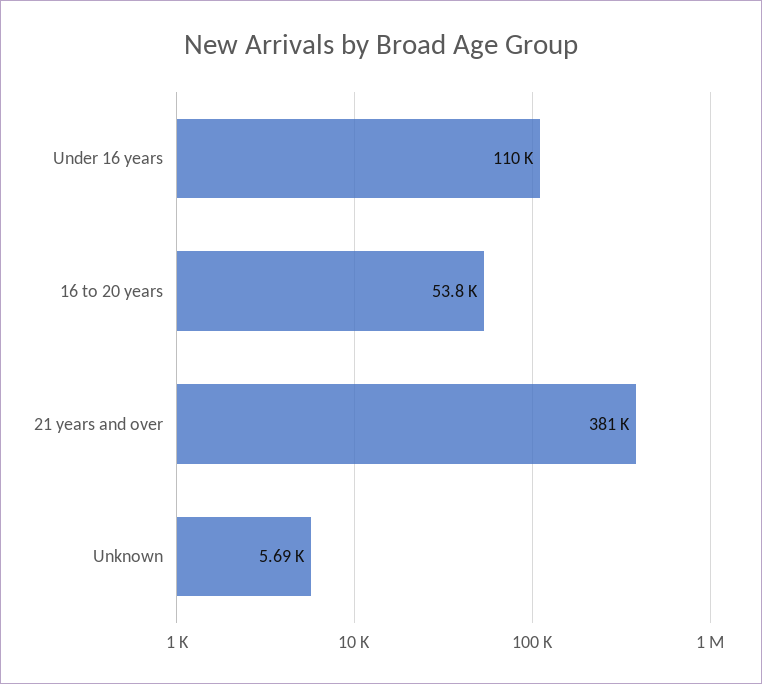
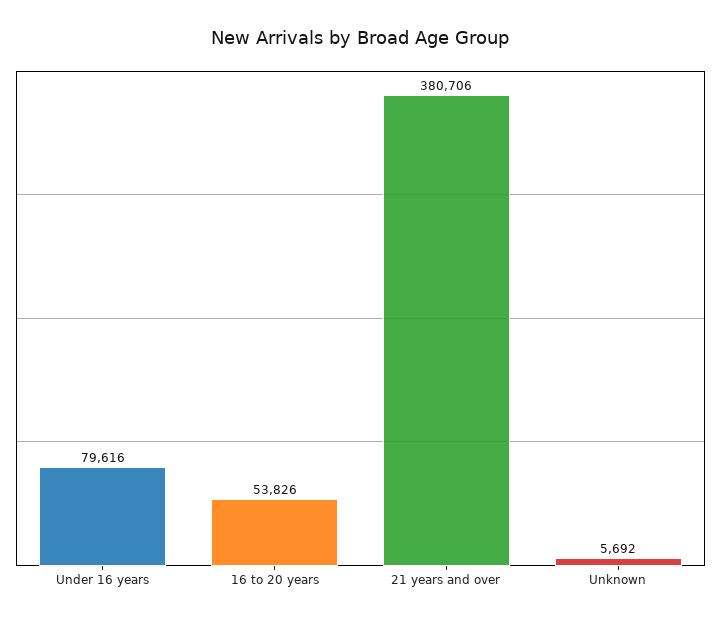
  {
-   "Under 16 years": 110000,
+   "Under 16 years": 79616,
    "16 to 20 years": 53826,
    "21 years and over": 380706,
    "Unknown": 5692
  }

